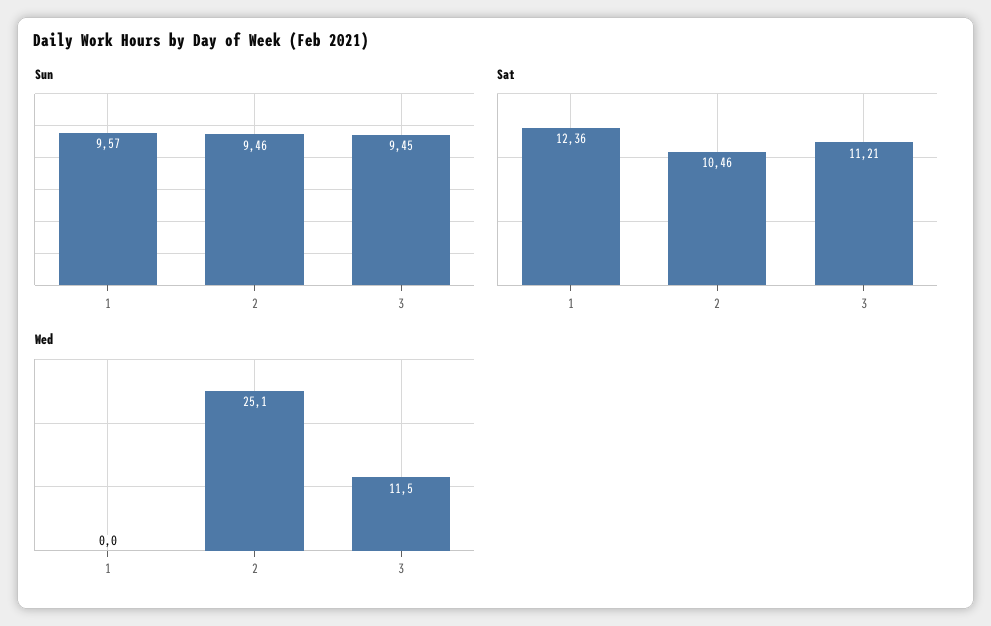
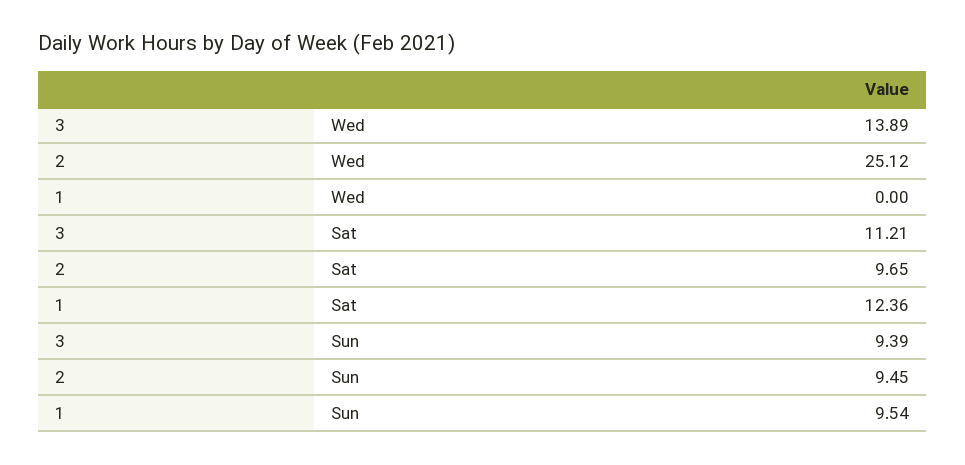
  {
    "Sun": {
-     "1": 9.57,
+     "1": 9.54,
-     "2": 9.46,
+     "2": 9.45,
-     "3": 9.45
+     "3": 9.39
    },
    "Sat": {
      "1": 12.36,
-     "2": 10.46,
+     "2": 9.65,
      "3": 11.21
    },
    "Wed": {
      "1": 0,
      "2": 25.12,
-     "3": 11.5
+     "3": 13.89
    }
  }

